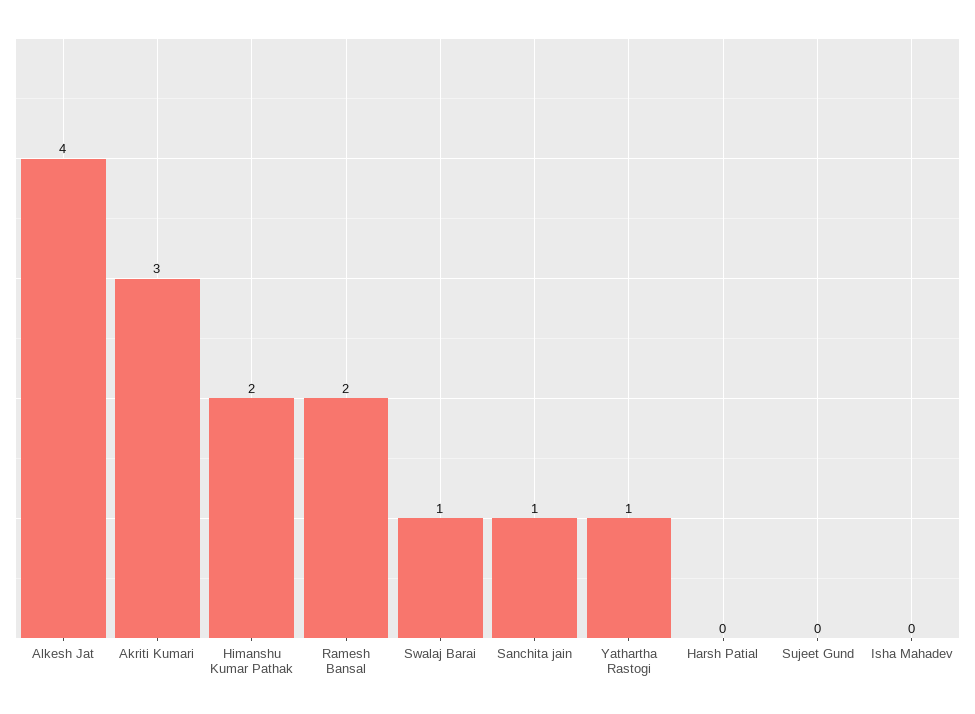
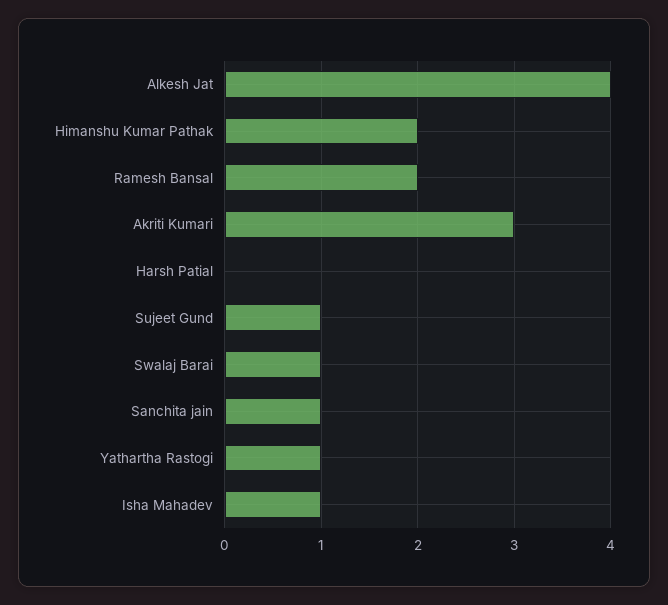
  {
    "Alkesh Jat": 4,
    "Akriti Kumari": 3,
    "Himanshu Kumar Pathak": 2,
    "Ramesh Bansal": 2,
    "Swalaj Barai": 1,
    "Sanchita jain": 1,
    "Yathartha Rastogi": 1,
    "Harsh Patial": 0,
-   "Sujeet Gund": 0,
+   "Sujeet Gund": 1,
-   "Isha Mahadev": 0
+   "Isha Mahadev": 1
  }

